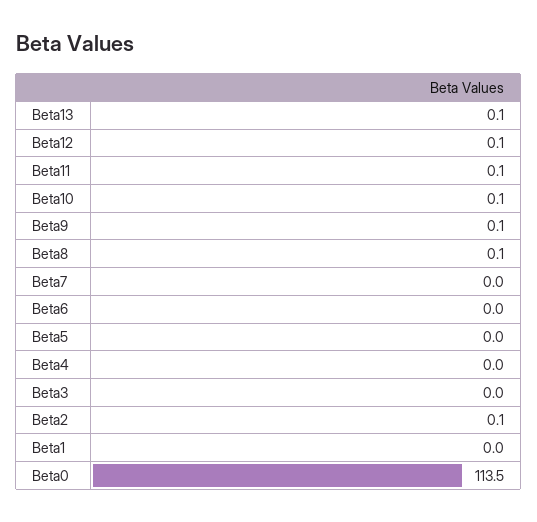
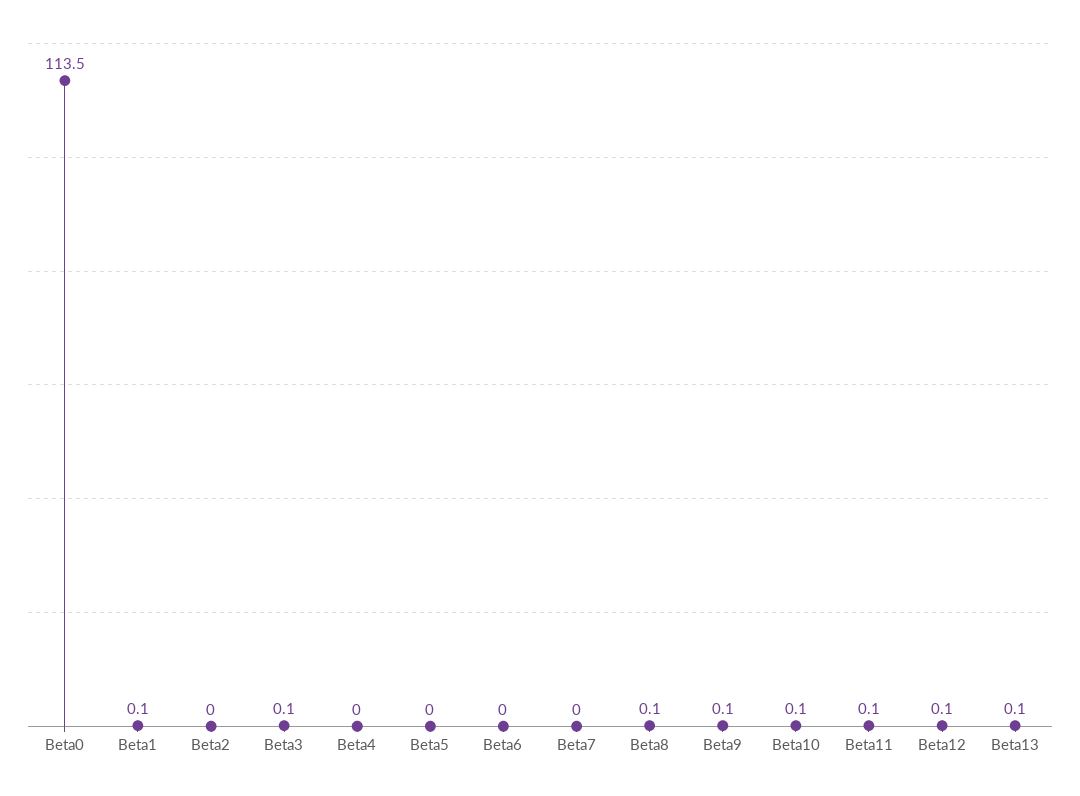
  {
    "Beta13": 0.1,
    "Beta12": 0.1,
    "Beta11": 0.1,
    "Beta10": 0.1,
    "Beta9": 0.1,
    "Beta8": 0.1,
    "Beta7": 0,
    "Beta6": 0,
    "Beta5": 0,
    "Beta4": 0,
-   "Beta3": 0,
+   "Beta3": 0.1,
-   "Beta2": 0.1,
+   "Beta2": 0,
-   "Beta1": 0,
+   "Beta1": 0.1,
    "Beta0": 113.5
  }

